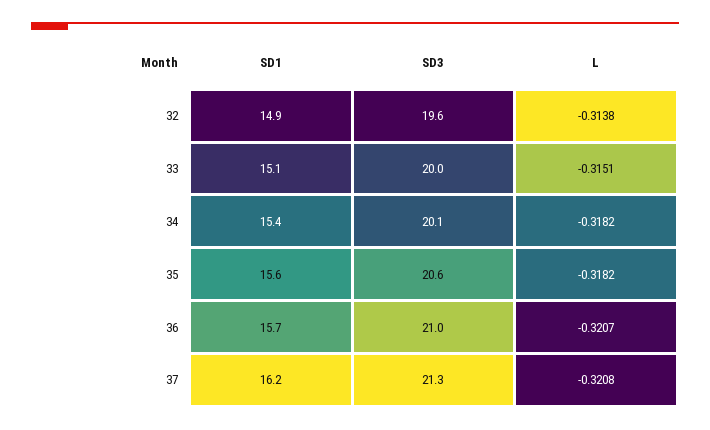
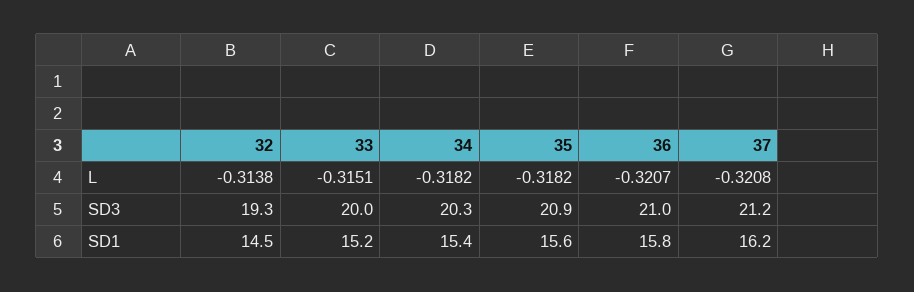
  {
    "SD1": {
-     "32": 14.9,
+     "32": 14.5,
-     "33": 15.1,
+     "33": 15.2,
      "34": 15.4,
      "35": 15.6,
-     "36": 15.7,
+     "36": 15.8,
      "37": 16.2
    },
    "SD3": {
-     "32": 19.6,
+     "32": 19.3,
      "33": 20,
-     "34": 20.1,
+     "34": 20.3,
-     "35": 20.6,
+     "35": 20.9,
      "36": 21,
-     "37": 21.3
+     "37": 21.2
    },
    "L": {
      "32": -0.3138,
      "33": -0.3151,
      "34": -0.3182,
      "35": -0.3182,
      "36": -0.3207,
      "37": -0.3208
    }
  }

